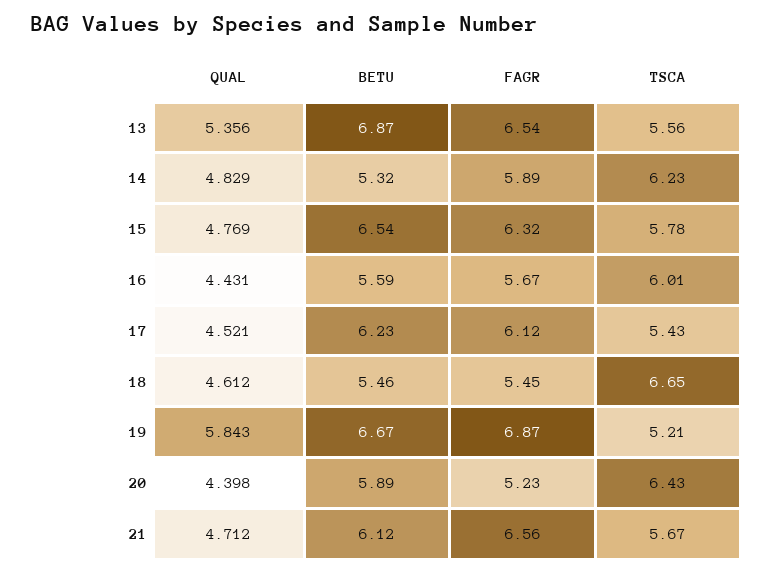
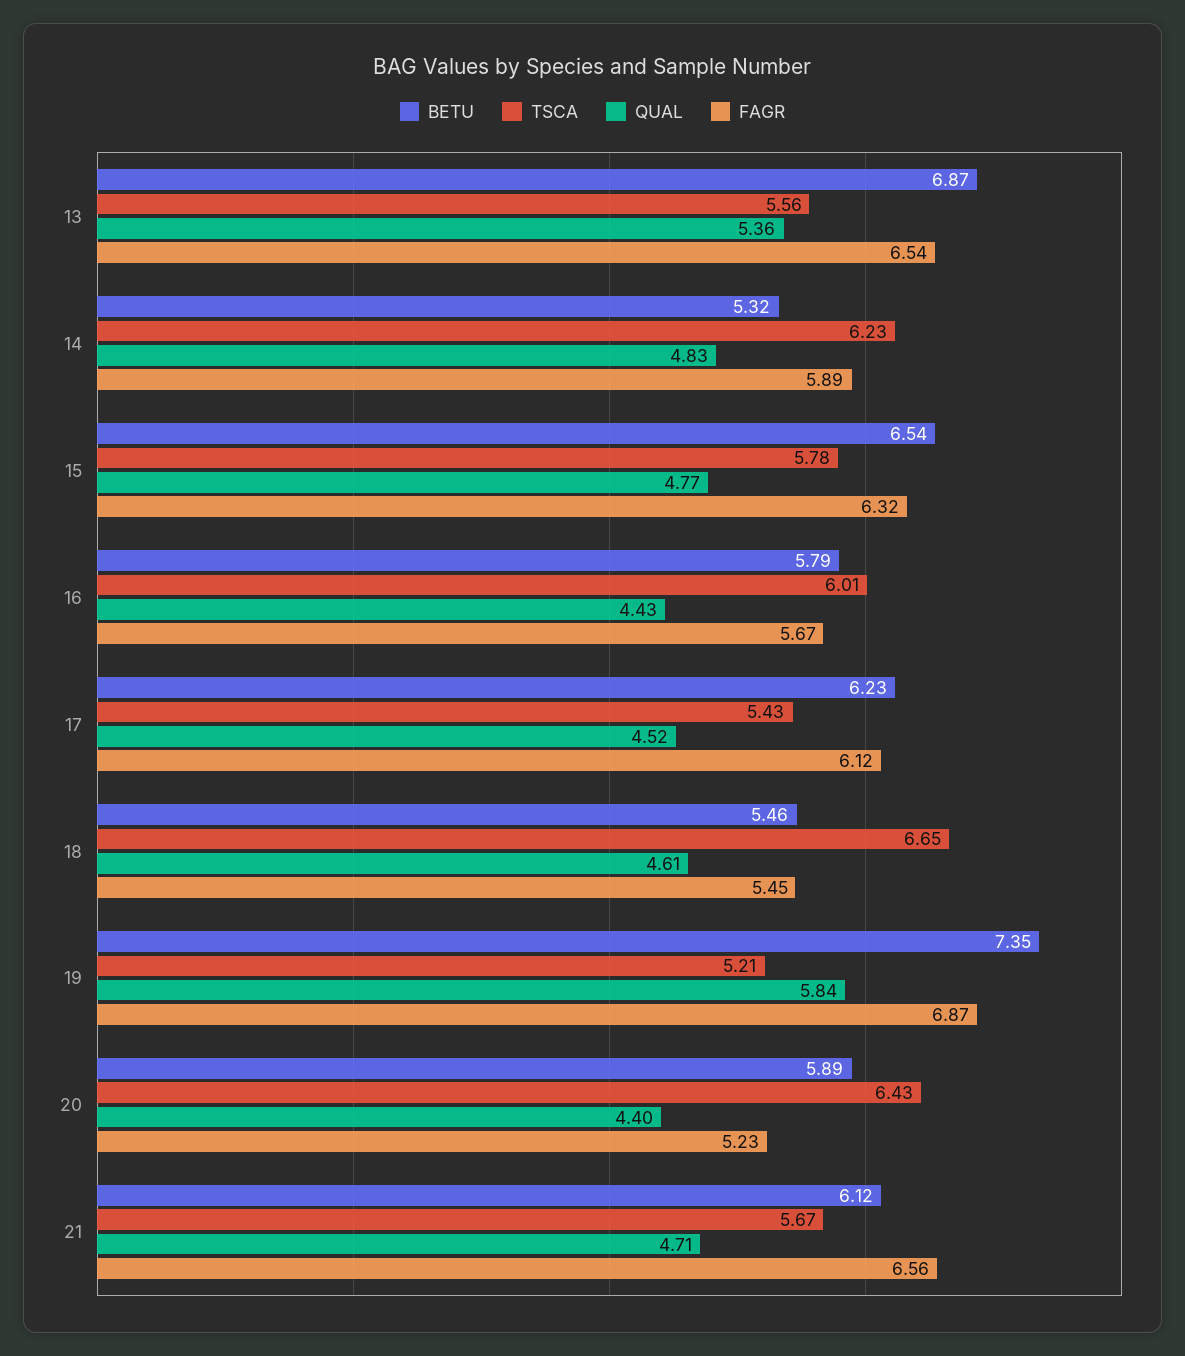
  {
    "QUAL": {
      "13": 5.356,
      "14": 4.829,
      "15": 4.769,
      "16": 4.431,
      "17": 4.521,
      "18": 4.612,
      "19": 5.843,
      "20": 4.398,
      "21": 4.712
    },
    "BETU": {
      "13": 6.87,
      "14": 5.32,
      "15": 6.54,
-     "16": 5.59,
+     "16": 5.79,
      "17": 6.23,
      "18": 5.46,
-     "19": 6.67,
+     "19": 7.35,
      "20": 5.89,
      "21": 6.12
    },
    "FAGR": {
      "13": 6.54,
      "14": 5.89,
      "15": 6.32,
      "16": 5.67,
      "17": 6.12,
      "18": 5.45,
      "19": 6.87,
      "20": 5.23,
      "21": 6.56
    },
    "TSCA": {
      "13": 5.56,
      "14": 6.23,
      "15": 5.78,
      "16": 6.01,
      "17": 5.43,
      "18": 6.65,
      "19": 5.21,
      "20": 6.43,
      "21": 5.67
    }
  }

